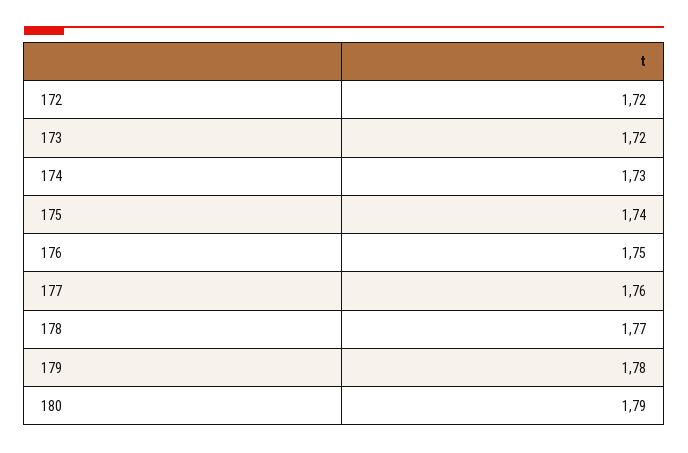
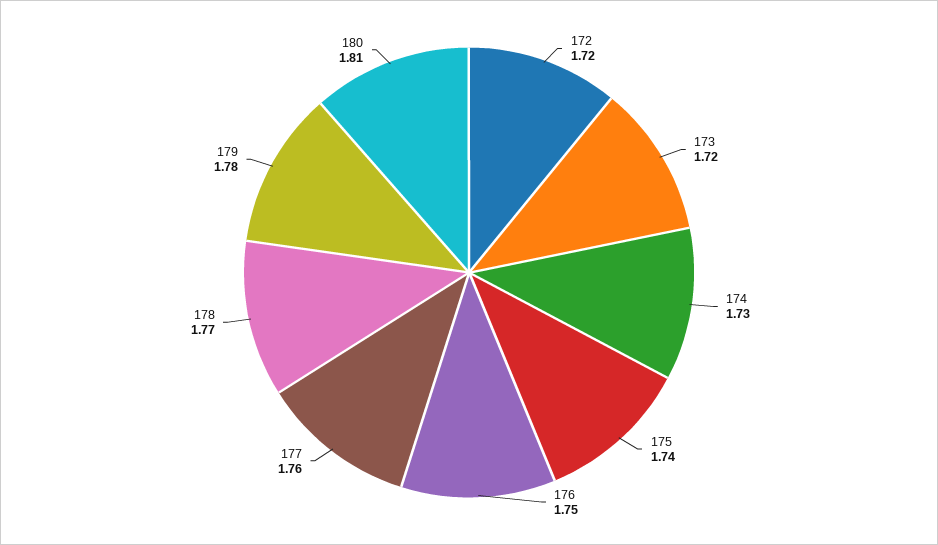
  {
    "172": 1.72,
    "173": 1.72,
    "174": 1.73,
    "175": 1.74,
    "176": 1.75,
    "177": 1.76,
    "178": 1.77,
    "179": 1.78,
-   "180": 1.79
+   "180": 1.81
  }

